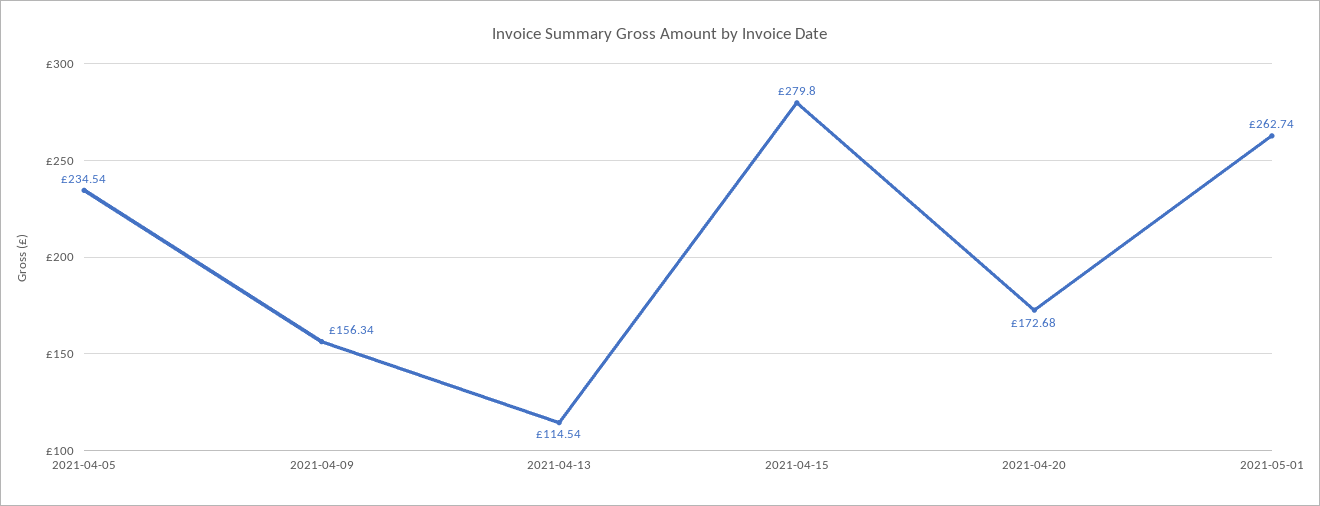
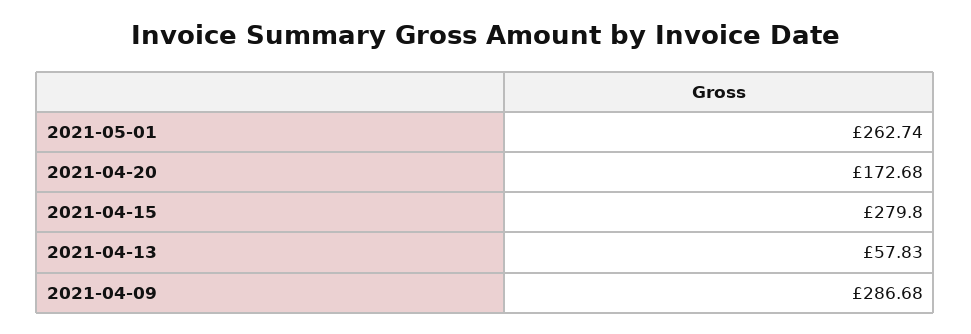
  {
-   "2021-04-05": 234.54,
-   "2021-04-09": 156.34,
+   "2021-04-09": 286.68,
-   "2021-04-13": 114.54,
+   "2021-04-13": 57.83,
    "2021-04-15": 279.8,
    "2021-04-20": 172.68,
    "2021-05-01": 262.74
  }

